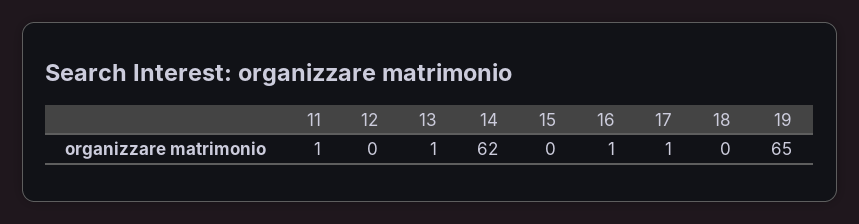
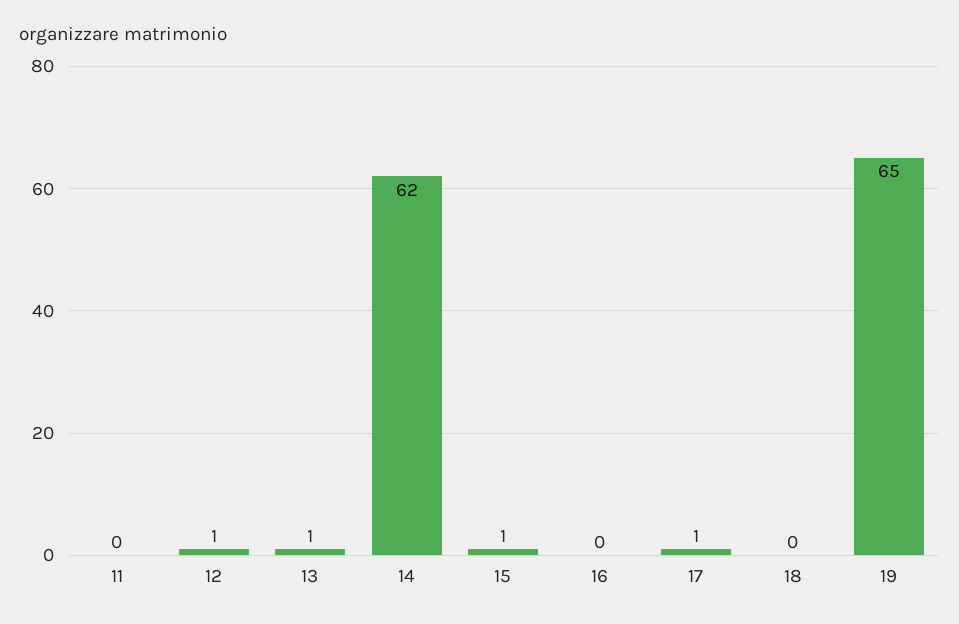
  {
-   "11": 1,
+   "11": 0,
-   "12": 0,
+   "12": 1,
    "13": 1,
    "14": 62,
-   "15": 0,
+   "15": 1,
-   "16": 1,
+   "16": 0,
    "17": 1,
    "18": 0,
    "19": 65
  }

